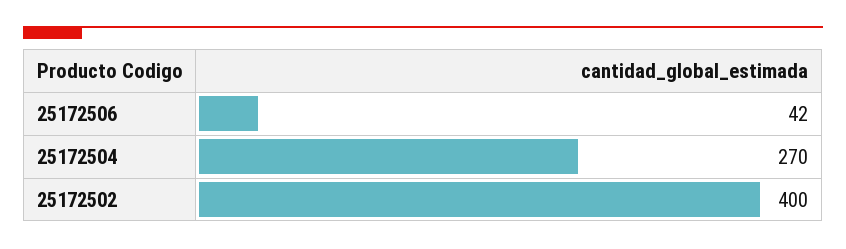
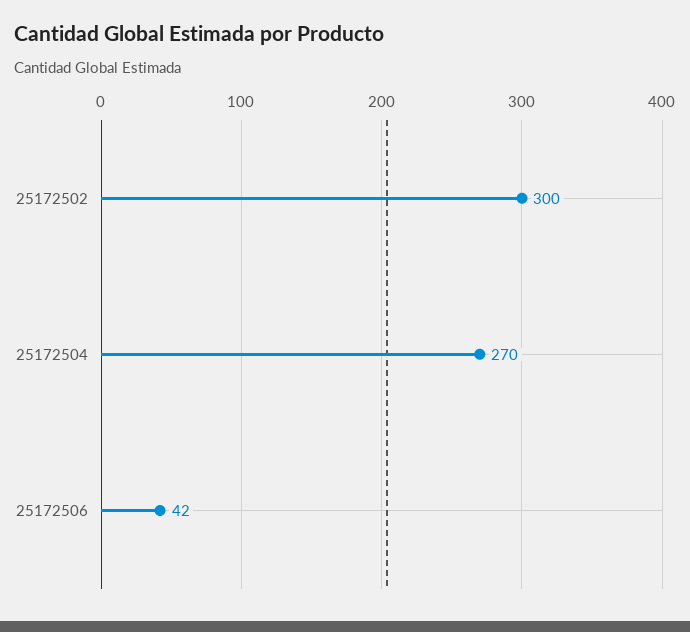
  {
    "25172506": 42,
    "25172504": 270,
-   "25172502": 400
+   "25172502": 300
  }

